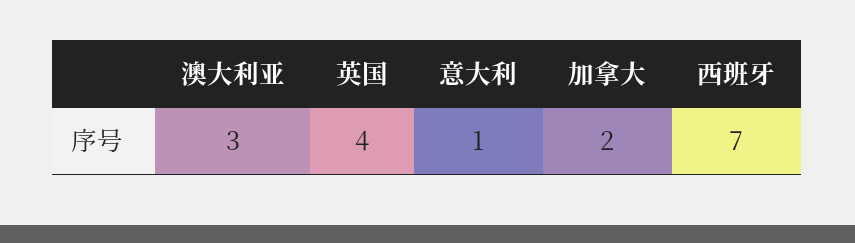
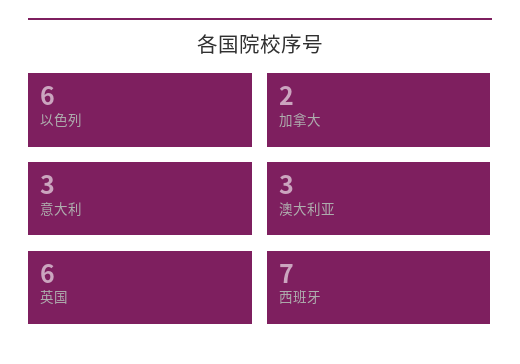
  {
    "澳大利亚": 3,
-   "英国": 4,
+   "英国": 6,
-   "意大利": 1,
+   "意大利": 3,
    "加拿大": 2,
-   "西班牙": 7
+   "西班牙": 7,
+   "以色列": 6
  }

